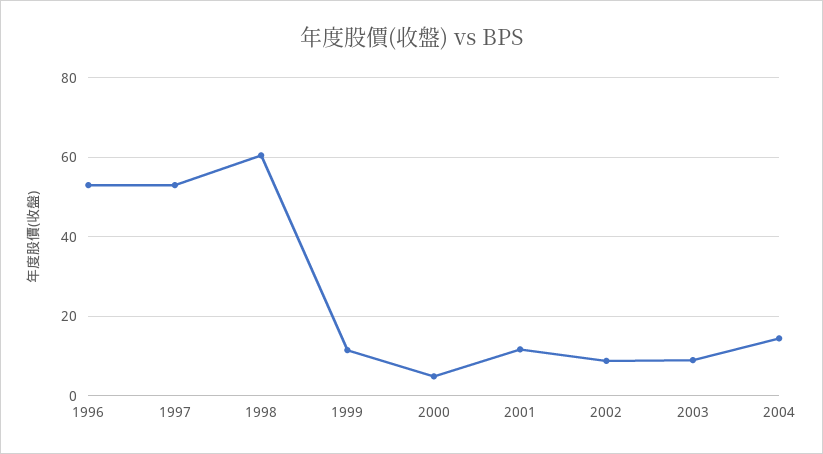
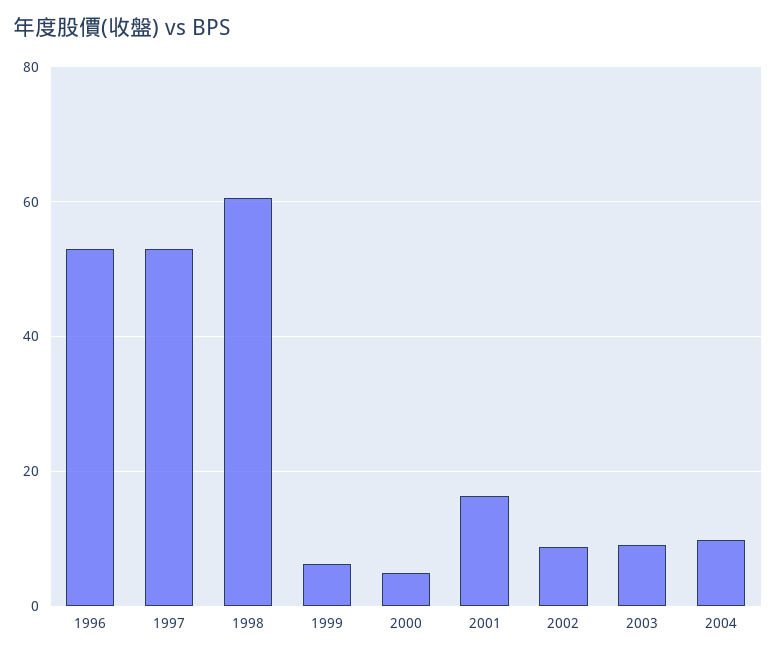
  {
    "1996": 54,
    "1997": 54,
    "1998": 60,
-   "1999": 12,
+   "1999": 6,
    "2000": 4,
-   "2001": 12,
+   "2001": 16,
    "2002": 8,
    "2003": 10,
-   "2004": 14
+   "2004": 10
  }

